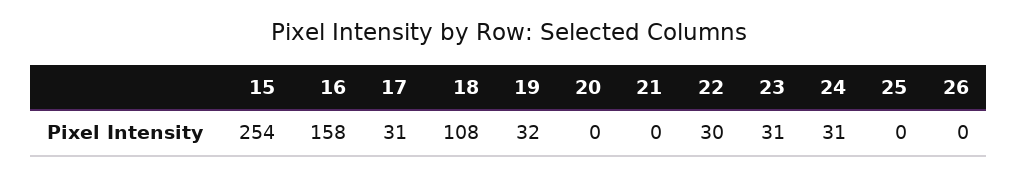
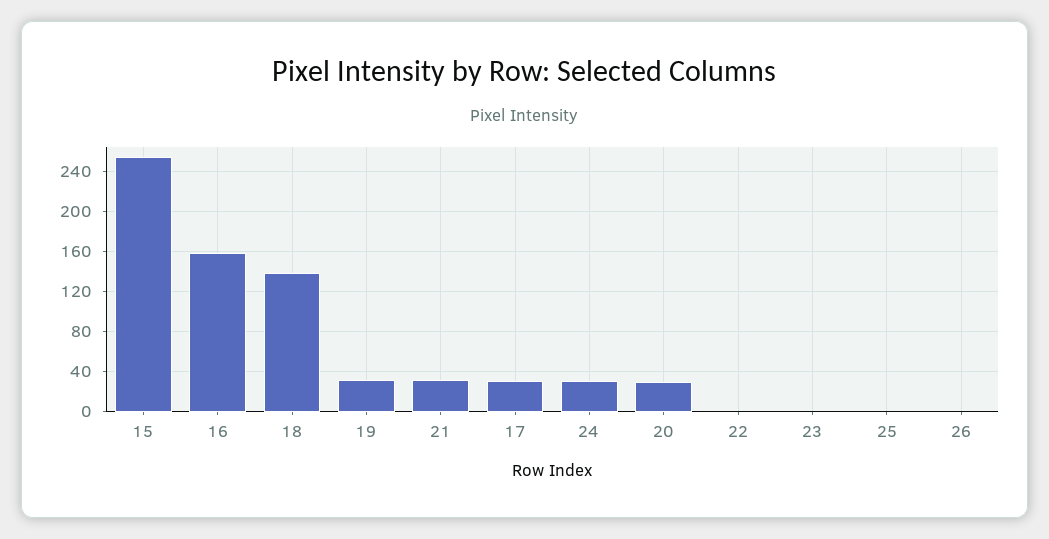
  {
    "15": 254,
    "16": 158,
    "17": 31,
-   "18": 108,
+   "18": 140,
    "19": 32,
-   "20": 0,
+   "20": 30,
-   "21": 0,
+   "21": 30,
-   "22": 30,
+   "22": 0,
-   "23": 31,
+   "23": 0,
    "24": 31,
    "25": 0,
    "26": 0
  }

